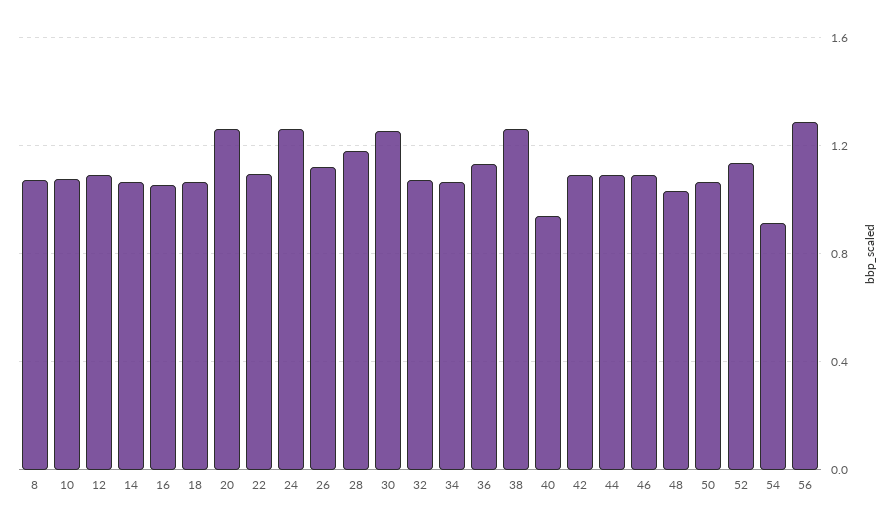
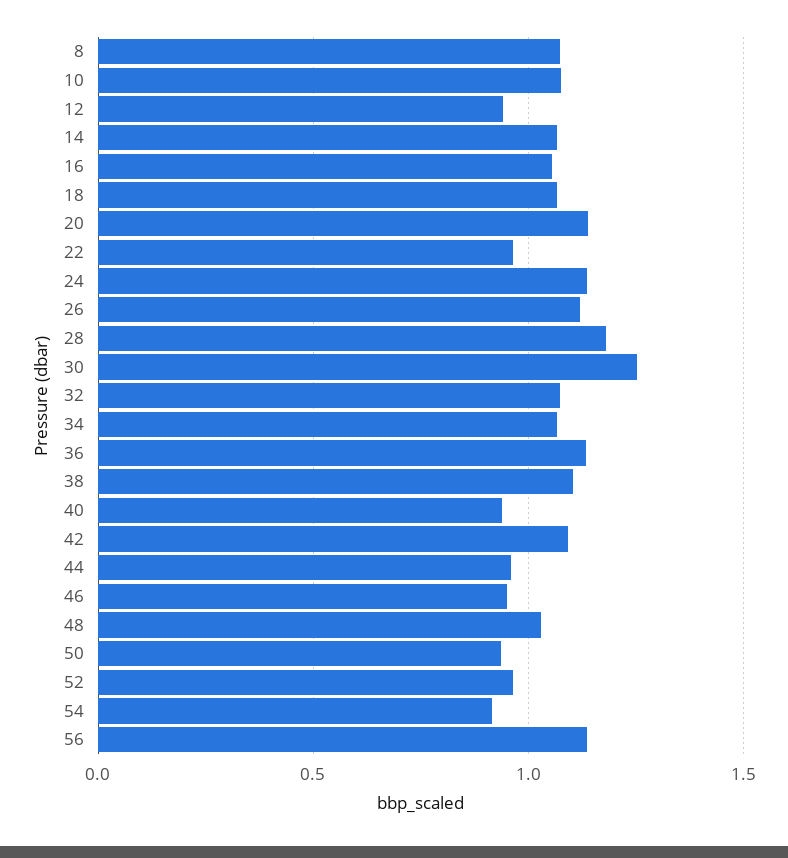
  {
    "8": 1.05,
    "10": 1.1,
-   "12": 1.1,
+   "12": 0.95,
    "14": 1.05,
    "16": 1.05,
    "18": 1.05,
-   "20": 1.25,
+   "20": 1.15,
-   "22": 1.1,
+   "22": 0.95,
-   "24": 1.25,
+   "24": 1.15,
    "26": 1.1,
    "28": 1.2,
    "30": 1.25,
    "32": 1.05,
    "34": 1.05,
    "36": 1.15,
-   "38": 1.25,
+   "38": 1.1,
    "40": 0.95,
    "42": 1.1,
-   "44": 1.1,
+   "44": 0.95,
-   "46": 1.1,
+   "46": 0.95,
    "48": 1.05,
-   "50": 1.05,
+   "50": 0.95,
-   "52": 1.15,
+   "52": 0.95,
    "54": 0.9,
-   "56": 1.3
+   "56": 1.15
  }

